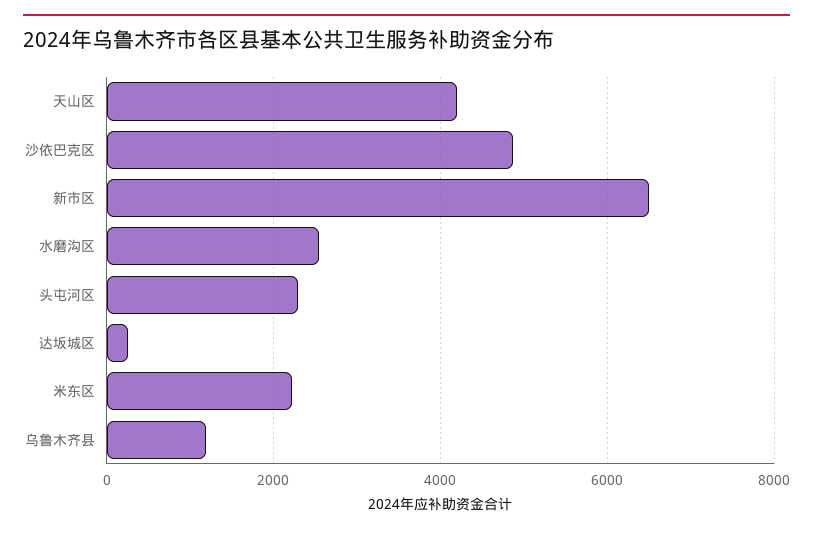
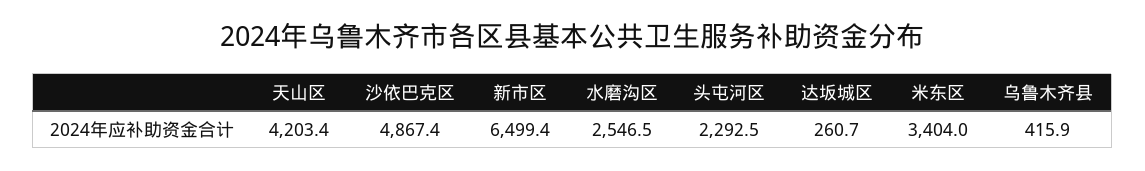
  {
    "天山区": 4203.4,
    "沙依巴克区": 4867.4,
    "新市区": 6499.4,
    "水磨沟区": 2546.5,
    "头屯河区": 2292.5,
    "达坂城区": 260.7,
-   "米东区": 2200,
+   "米东区": 3404,
-   "乌鲁木齐县": 1200
+   "乌鲁木齐县": 415.9
  }

